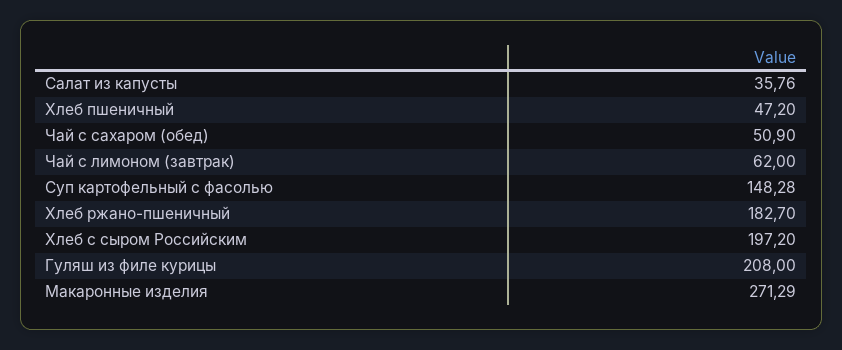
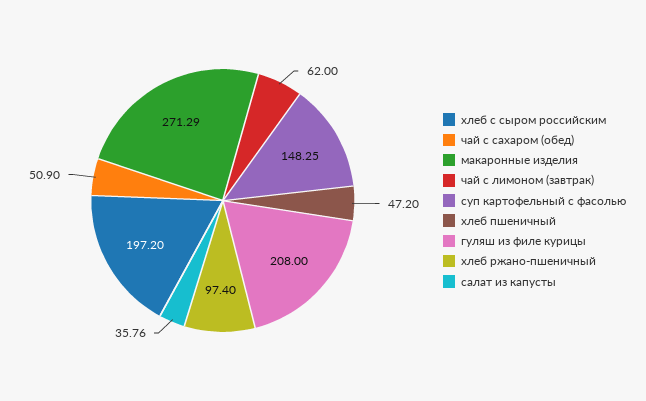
  {
    "Салат из капусты": 35.76,
    "Хлеб пшеничный": 47.2,
    "Чай с сахаром (обед)": 50.9,
    "Чай с лимоном (завтрак)": 62,
-   "Суп картофельный с фасолью": 148.28,
+   "Суп картофельный с фасолью": 148.25,
-   "Хлеб ржано-пшеничный": 182.7,
+   "Хлеб ржано-пшеничный": 97.4,
    "Хлеб с сыром Российским": 197.2,
    "Гуляш из филе курицы": 208,
    "Макаронные изделия": 271.29
  }

